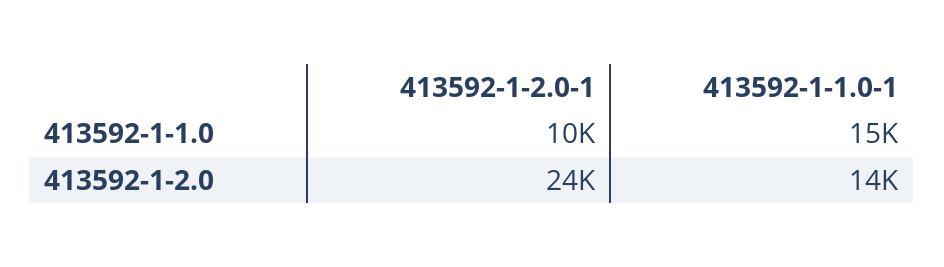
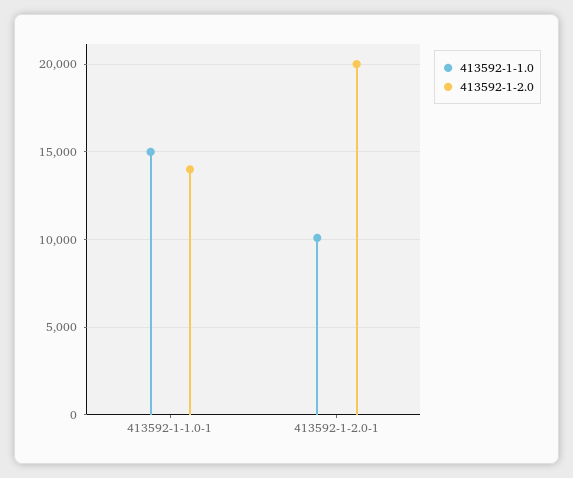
  {
    "413592-1-1.0": {
      "413592-1-2.0-1": 10000,
      "413592-1-1.0-1": 15000
    },
    "413592-1-2.0": {
-     "413592-1-2.0-1": 24000,
+     "413592-1-2.0-1": 20000,
      "413592-1-1.0-1": 14000
    }
  }

